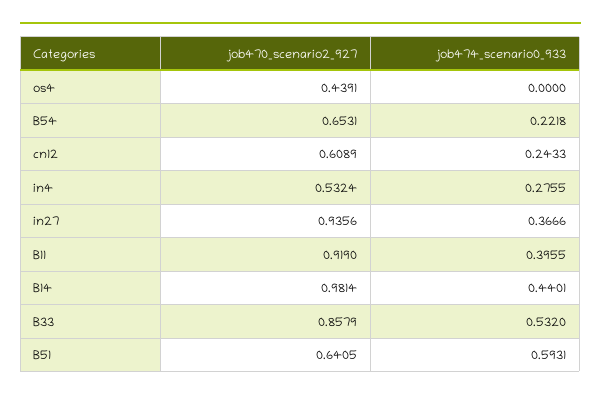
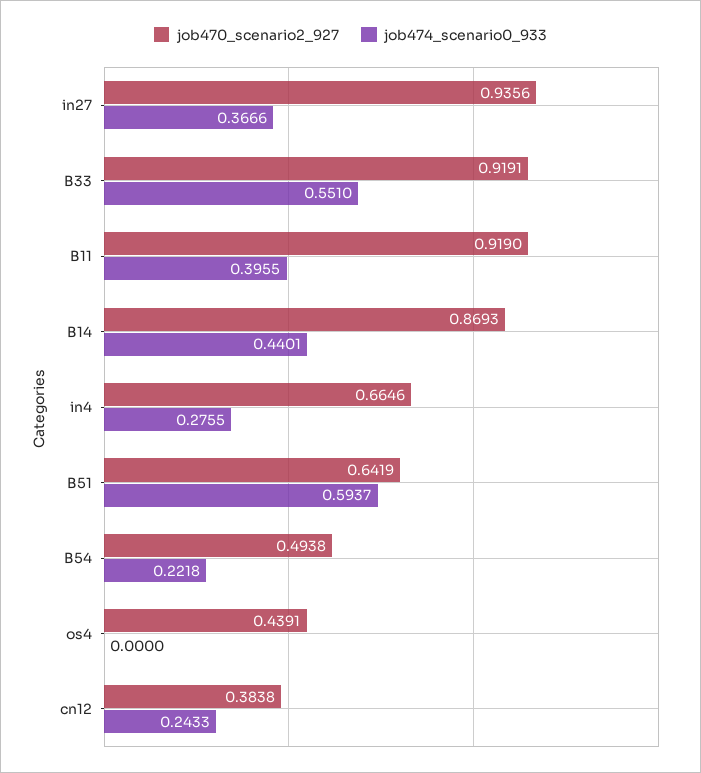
  {
    "job470_scenario2_927": {
      "os4": 0.4391,
-     "B54": 0.6531,
+     "B54": 0.4938,
-     "cn12": 0.6089,
+     "cn12": 0.3838,
-     "in4": 0.5324,
+     "in4": 0.6646,
      "in27": 0.9356,
      "B11": 0.919,
-     "B14": 0.9814,
+     "B14": 0.8693,
-     "B33": 0.8579,
+     "B33": 0.9191,
-     "B51": 0.6405
+     "B51": 0.6419
    },
    "job474_scenario0_933": {
      "os4": 0,
      "B54": 0.2218,
      "cn12": 0.2433,
      "in4": 0.2755,
      "in27": 0.3666,
      "B11": 0.3955,
      "B14": 0.4401,
-     "B33": 0.532,
+     "B33": 0.551,
-     "B51": 0.5931
+     "B51": 0.5937
    }
  }

